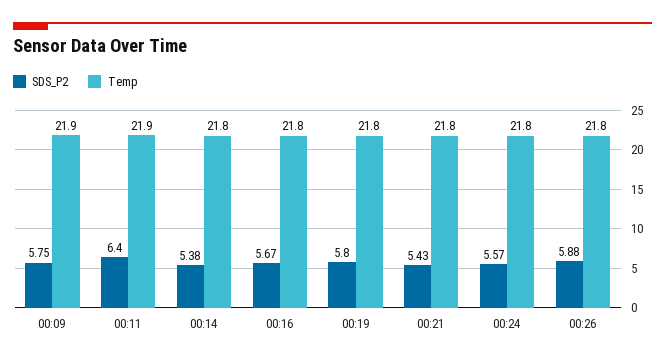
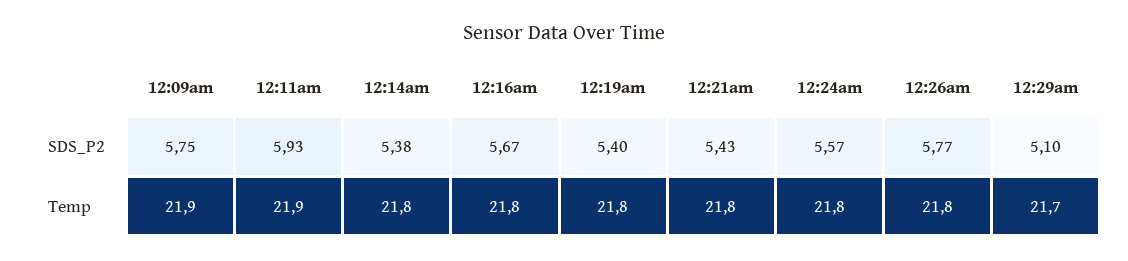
  {
    "SDS_P2": {
      "00:09": 5.75,
-     "00:11": 6.4,
+     "00:11": 5.93,
      "00:14": 5.38,
      "00:16": 5.67,
-     "00:19": 5.8,
+     "00:19": 5.4,
      "00:21": 5.43,
      "00:24": 5.57,
-     "00:26": 5.88
+     "00:26": 5.77,
+     "12:29am": 5.1
    },
    "Temp": {
      "00:09": 21.9,
      "00:11": 21.9,
      "00:14": 21.8,
      "00:16": 21.8,
      "00:19": 21.8,
      "00:21": 21.8,
      "00:24": 21.8,
-     "00:26": 21.8
+     "00:26": 21.8,
+     "12:29am": 21.7
    }
  }

